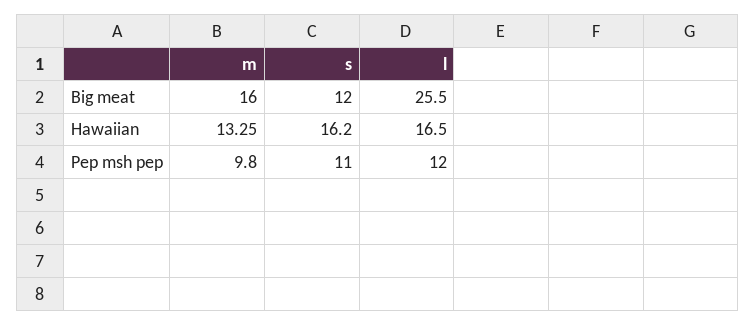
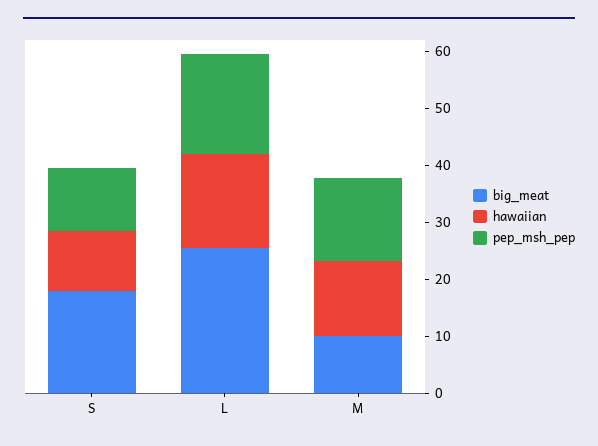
  {
    "Big meat": {
-     "m": 16,
+     "m": 10,
-     "s": 12,
+     "s": 18,
      "l": 25.5
    },
    "Hawaiian": {
      "m": 13.25,
-     "s": 16.2,
+     "s": 10,
      "l": 16.5
    },
    "Pep msh pep": {
-     "m": 9.8,
+     "m": 14,
      "s": 11,
-     "l": 12
+     "l": 18
    }
  }

